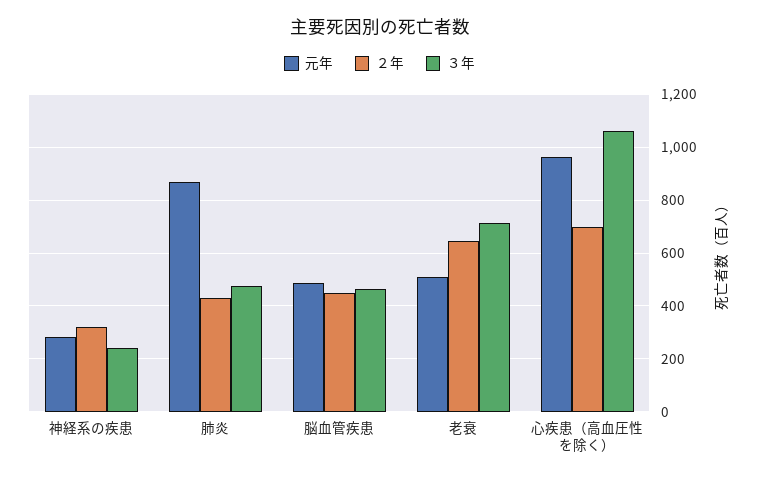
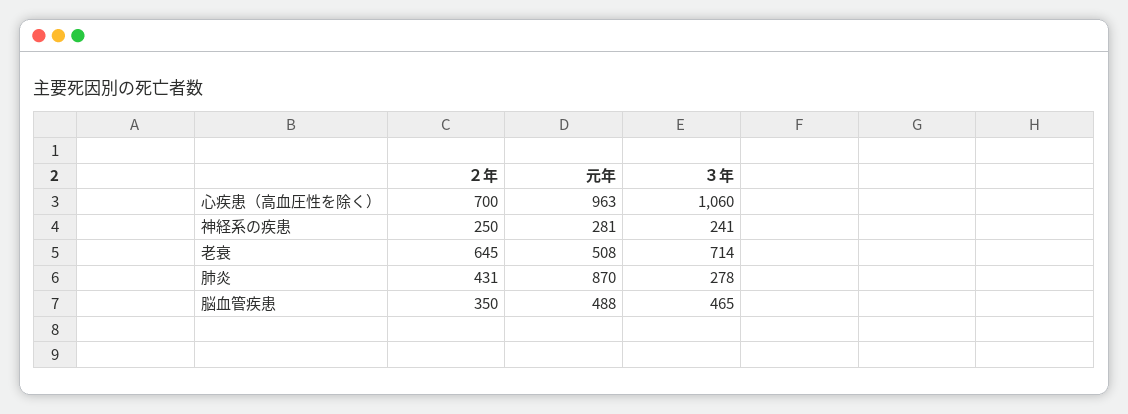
  {
    "元年": {
      "神経系の疾患": 281,
      "肺炎": 870,
      "脳血管疾患": 488,
      "老衰": 508,
      "心疾患（高血圧性を除く）": 963
    },
    "２年": {
-     "神経系の疾患": 325,
+     "神経系の疾患": 250,
      "肺炎": 431,
-     "脳血管疾患": 450,
+     "脳血管疾患": 350,
      "老衰": 645,
      "心疾患（高血圧性を除く）": 700
    },
    "３年": {
      "神経系の疾患": 241,
-     "肺炎": 475,
+     "肺炎": 278,
      "脳血管疾患": 465,
      "老衰": 714,
      "心疾患（高血圧性を除く）": 1060
    }
  }

